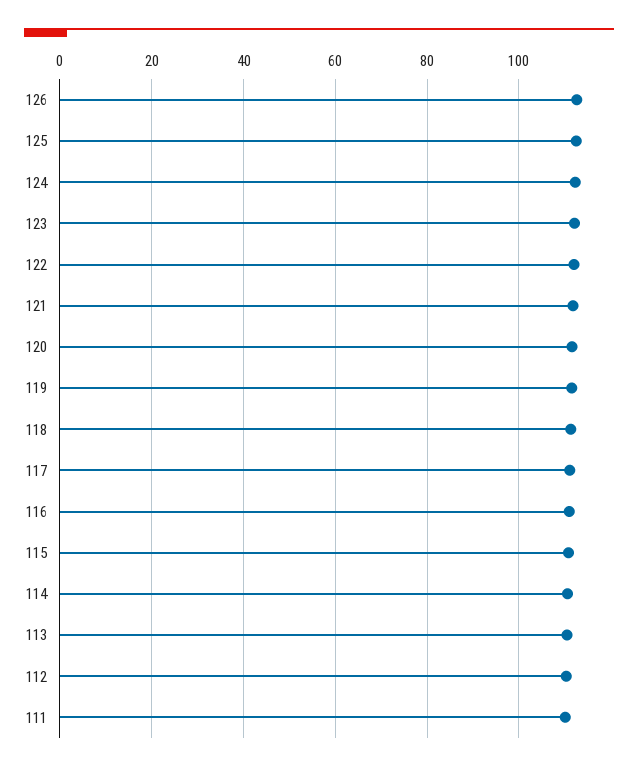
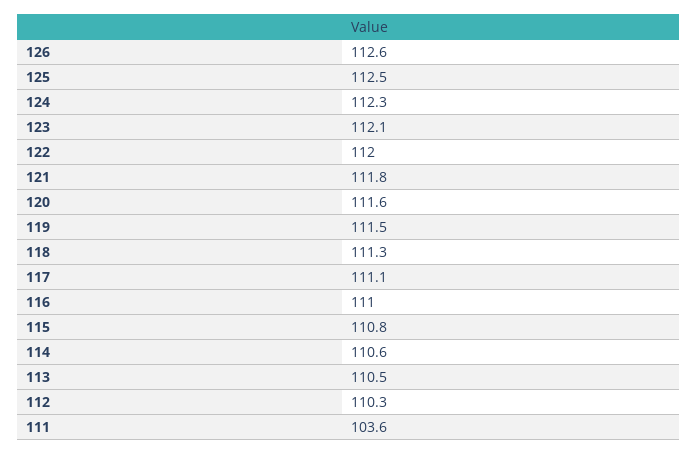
  {
    "126": 112.6,
    "125": 112.5,
    "124": 112.3,
    "123": 112.1,
    "122": 112,
    "121": 111.8,
    "120": 111.6,
    "119": 111.5,
    "118": 111.3,
    "117": 111.1,
    "116": 111,
    "115": 110.8,
    "114": 110.6,
    "113": 110.5,
    "112": 110.3,
-   "111": 110
+   "111": 103.6
  }

